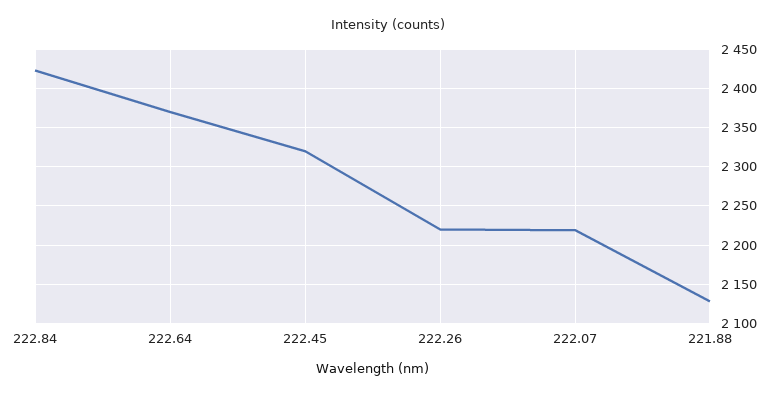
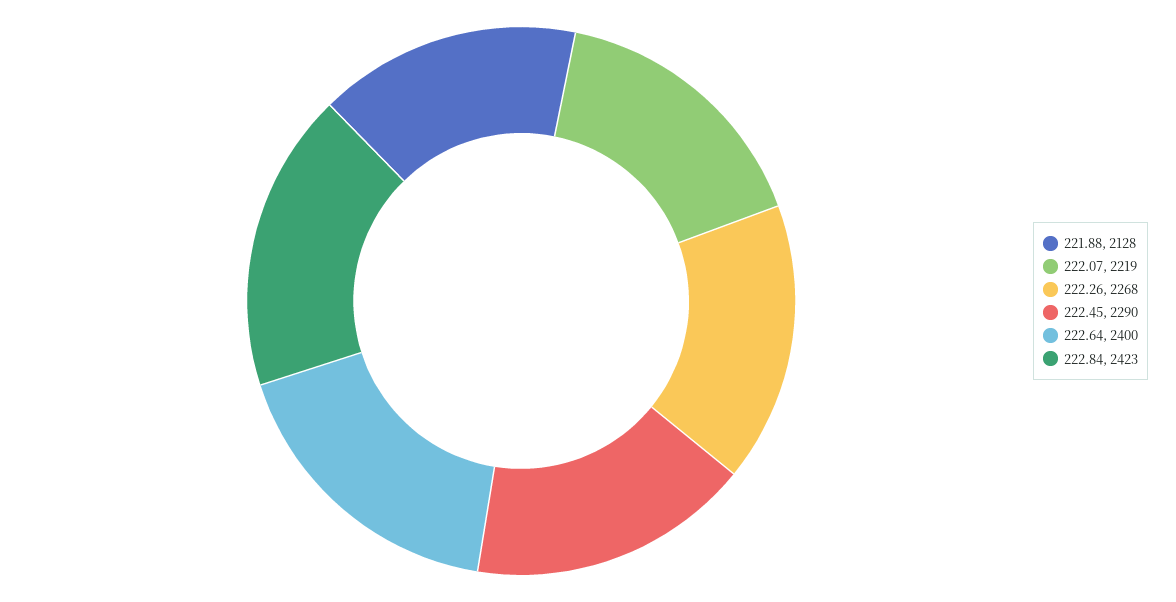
  {
    "222.84": 2423,
-   "222.64": 2370,
+   "222.64": 2400,
-   "222.45": 2320,
+   "222.45": 2290,
-   "222.26": 2220,
+   "222.26": 2268,
    "222.07": 2219,
    "221.88": 2128
  }

